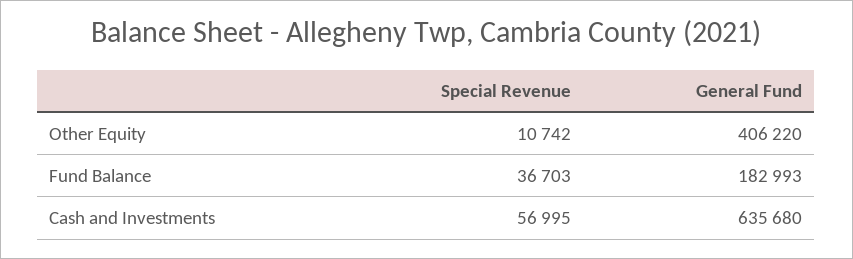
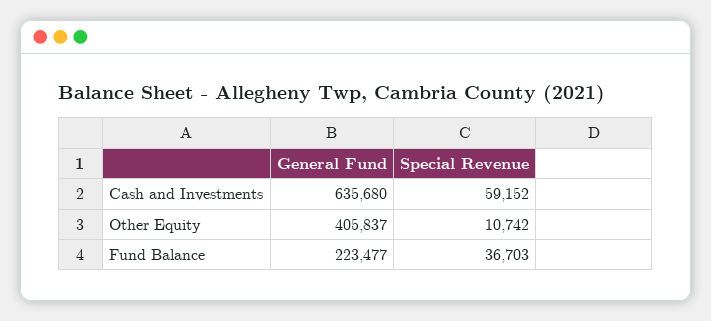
  {
    "Special Revenue": {
      "Other Equity": 10742,
      "Fund Balance": 36703,
-     "Cash and Investments": 56995
+     "Cash and Investments": 59152
    },
    "General Fund": {
-     "Other Equity": 406220,
+     "Other Equity": 405837,
-     "Fund Balance": 182993,
+     "Fund Balance": 223477,
      "Cash and Investments": 635680
    }
  }

